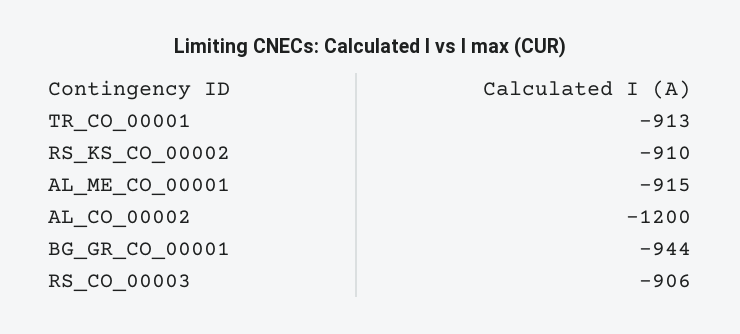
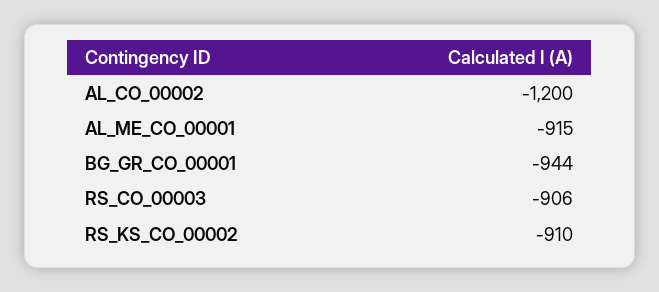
  {
-   "TR_CO_00001": -913,
    "RS_KS_CO_00002": -910,
    "AL_ME_CO_00001": -915,
    "AL_CO_00002": -1200,
    "BG_GR_CO_00001": -944,
    "RS_CO_00003": -906
  }

